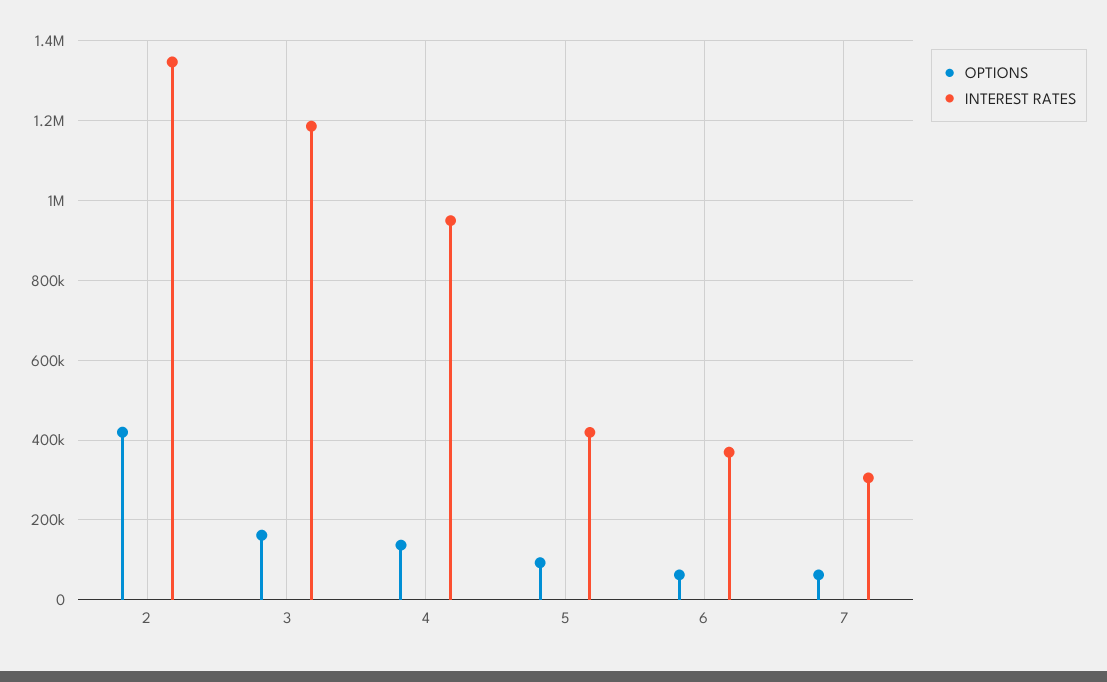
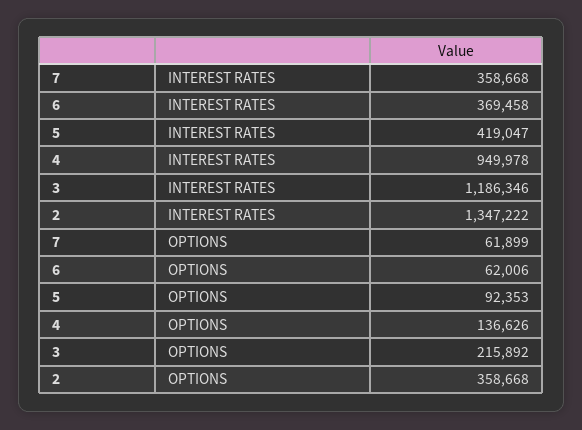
  {
    "OPTIONS": {
-     "2": 420000,
+     "2": 358668,
-     "3": 160000,
+     "3": 215892,
      "4": 136626,
      "5": 92353,
      "6": 62006,
      "7": 61899
    },
    "INTEREST RATES": {
      "2": 1347222,
      "3": 1186346,
      "4": 949978,
      "5": 419047,
      "6": 369458,
-     "7": 300000
+     "7": 358668
    }
  }

